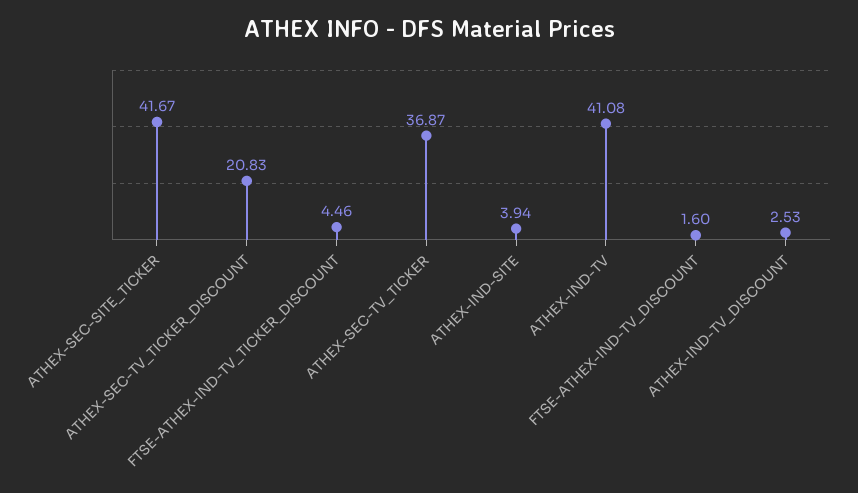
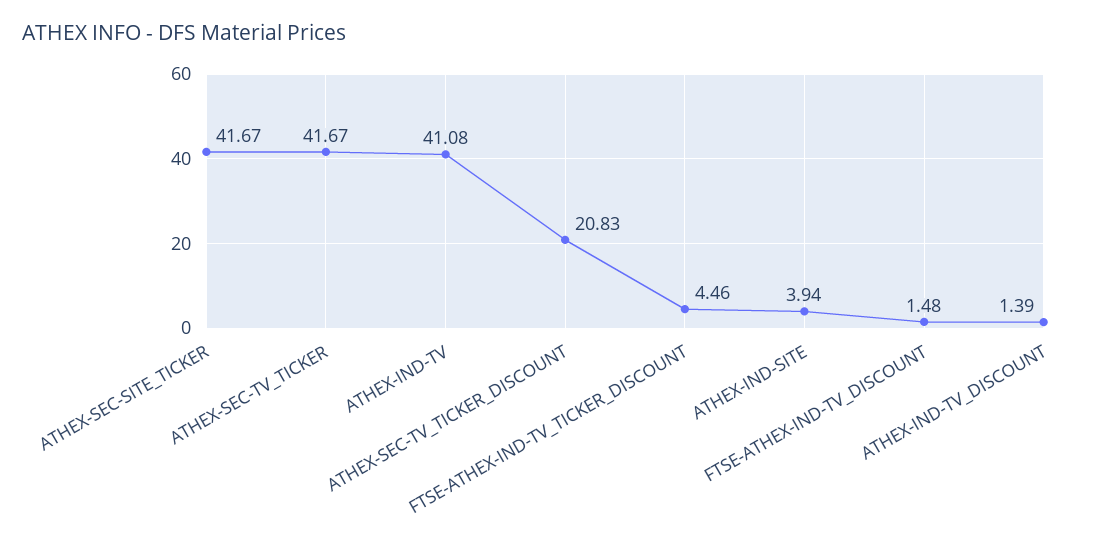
  {
    "ATHEX-SEC-SITE_TICKER": 41.67,
    "ATHEX-SEC-TV_TICKER_DISCOUNT": 20.83,
    "FTSE-ATHEX-IND-TV_TICKER_DISCOUNT": 4.46,
-   "ATHEX-SEC-TV_TICKER": 36.87,
+   "ATHEX-SEC-TV_TICKER": 41.67,
    "ATHEX-IND-SITE": 3.94,
    "ATHEX-IND-TV": 41.08,
-   "FTSE-ATHEX-IND-TV_DISCOUNT": 1.6,
+   "FTSE-ATHEX-IND-TV_DISCOUNT": 1.48,
-   "ATHEX-IND-TV_DISCOUNT": 2.53
+   "ATHEX-IND-TV_DISCOUNT": 1.39
  }

